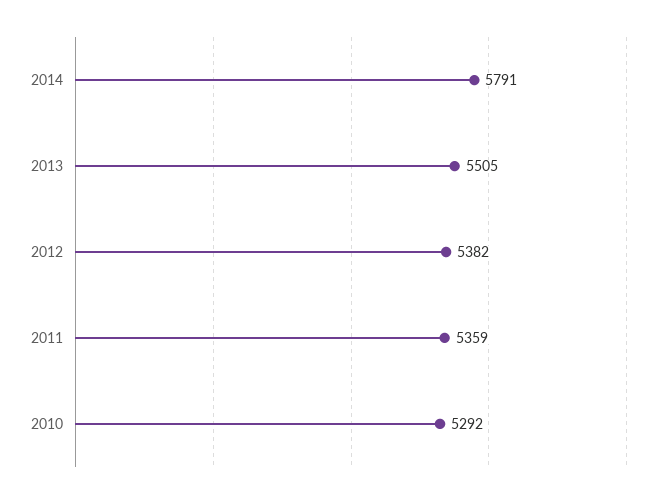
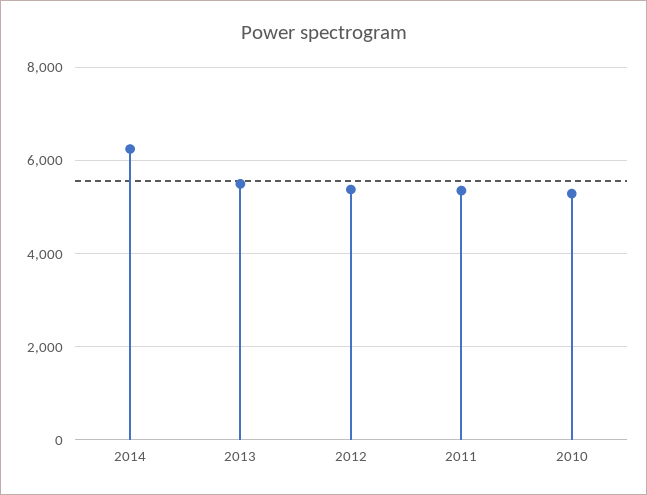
  {
-   "2014": 5791,
+   "2014": 6200,
    "2013": 5505,
    "2012": 5382,
    "2011": 5359,
    "2010": 5292
  }

